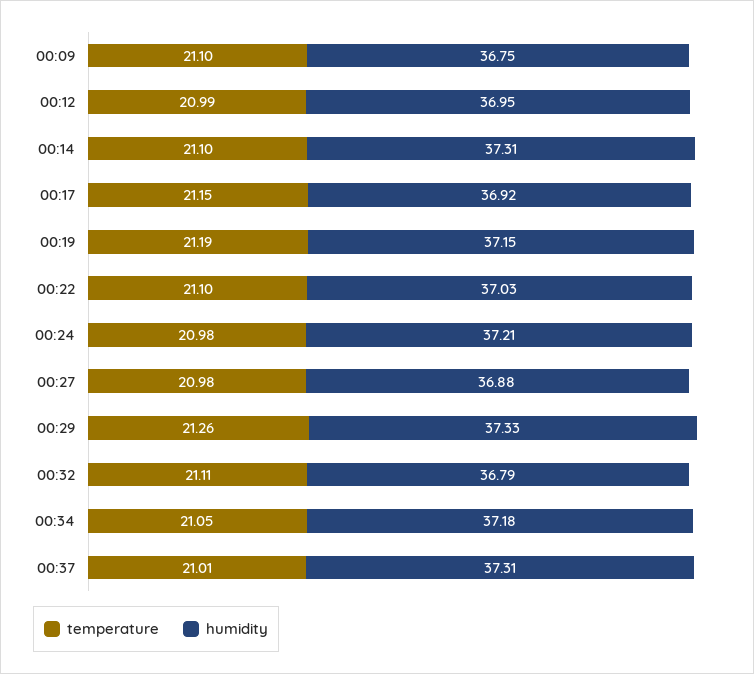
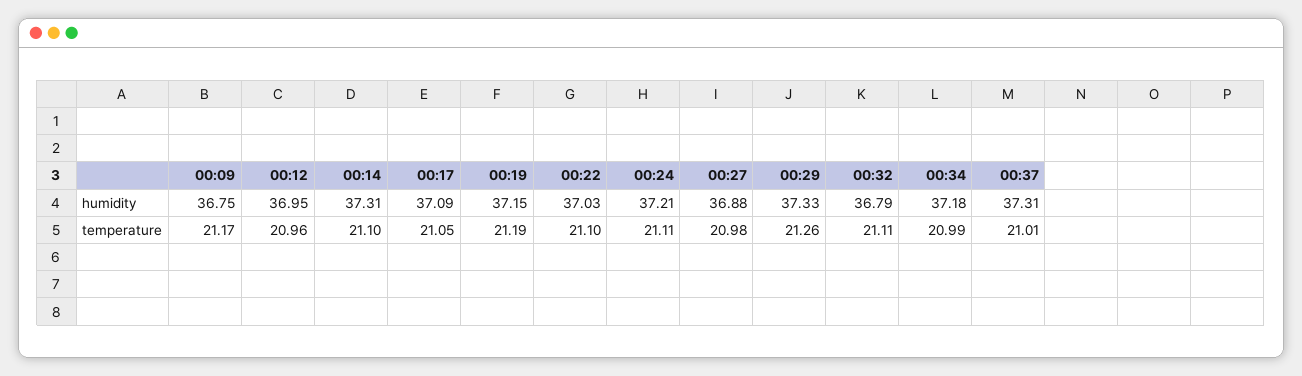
  {
    "temperature": {
-     "00:09": 21.1,
+     "00:09": 21.17,
-     "00:12": 20.99,
+     "00:12": 20.96,
      "00:14": 21.1,
-     "00:17": 21.15,
+     "00:17": 21.05,
      "00:19": 21.19,
      "00:22": 21.1,
-     "00:24": 20.98,
+     "00:24": 21.11,
      "00:27": 20.98,
      "00:29": 21.26,
      "00:32": 21.11,
-     "00:34": 21.05,
+     "00:34": 20.99,
      "00:37": 21.01
    },
    "humidity": {
      "00:09": 36.75,
      "00:12": 36.95,
      "00:14": 37.31,
-     "00:17": 36.92,
+     "00:17": 37.09,
      "00:19": 37.15,
      "00:22": 37.03,
      "00:24": 37.21,
      "00:27": 36.88,
      "00:29": 37.33,
      "00:32": 36.79,
      "00:34": 37.18,
      "00:37": 37.31
    }
  }

